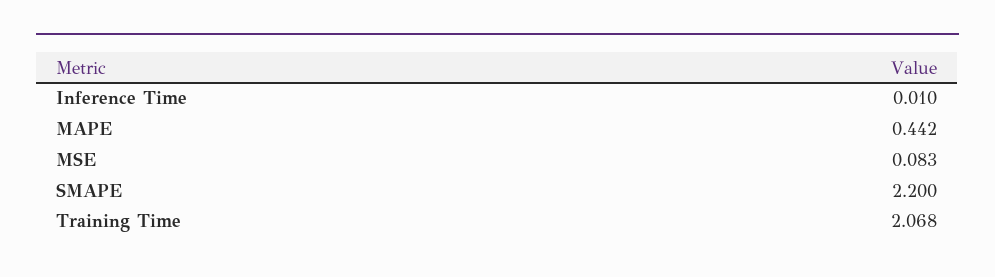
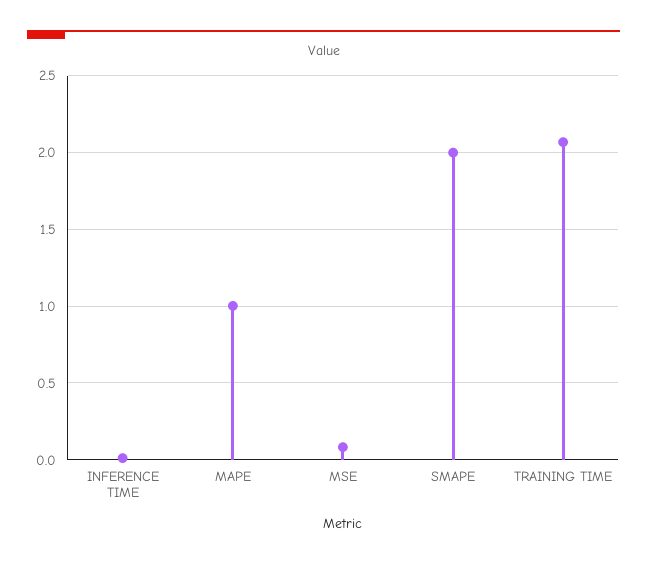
  {
    "Inference Time": 0.01,
-   "MAPE": 0.442,
+   "MAPE": 1,
    "MSE": 0.083,
-   "SMAPE": 2.2,
+   "SMAPE": 2,
    "Training Time": 2.068
  }

